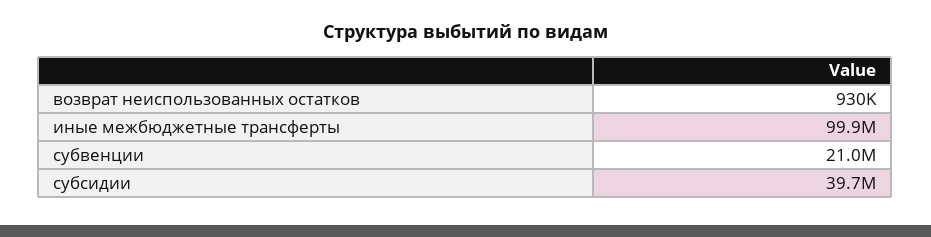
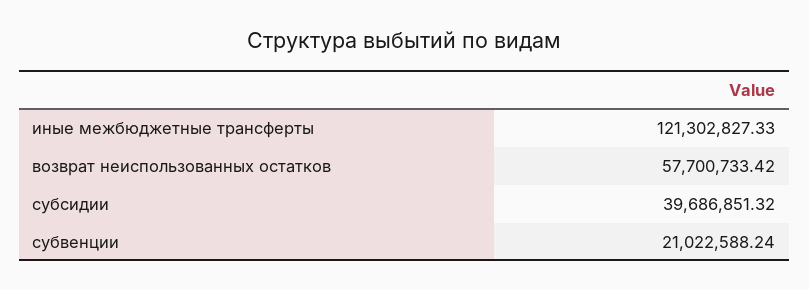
  {
-   "возврат неиспользованных остатков": 930000,
+   "возврат неиспользованных остатков": 57700733.42,
-   "иные межбюджетные трансферты": 99900000,
+   "иные межбюджетные трансферты": 121302827.33,
    "субвенции": 21022588.24,
    "субсидии": 39686851.32
  }

